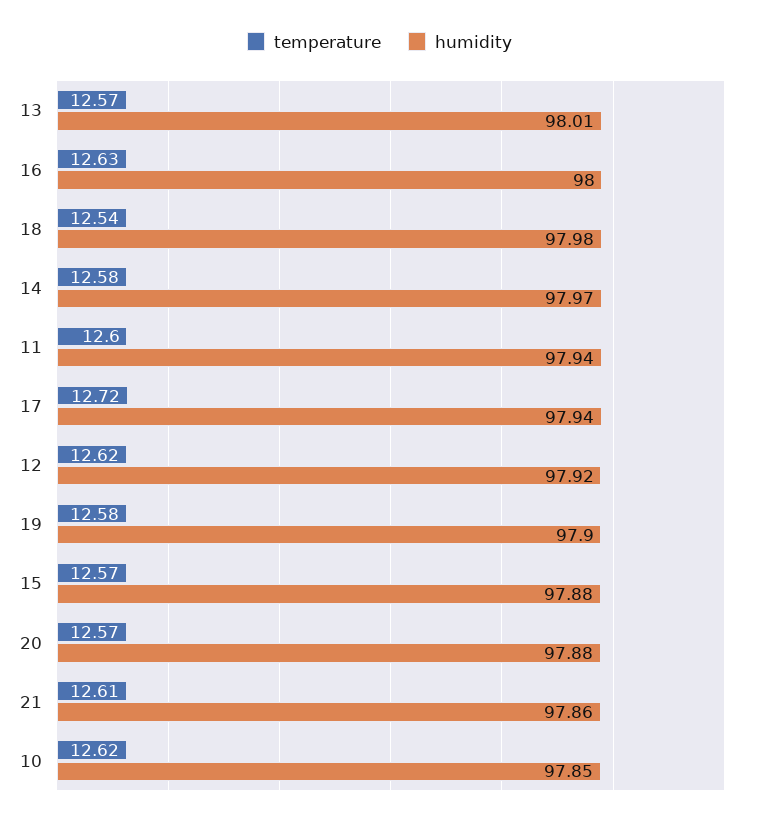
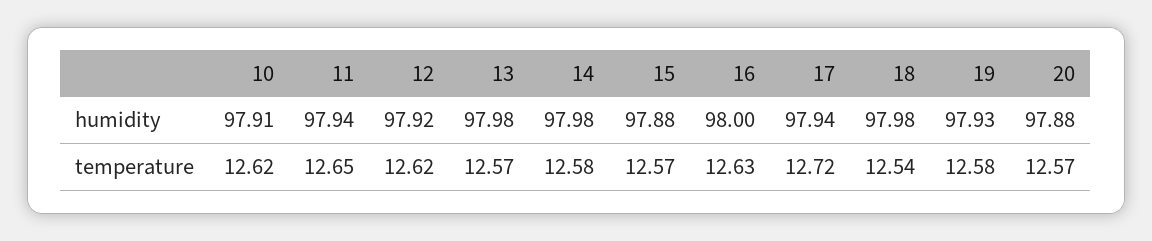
  {
    "temperature": {
      "13": 12.57,
      "16": 12.63,
      "18": 12.54,
      "14": 12.58,
-     "11": 12.6,
+     "11": 12.65,
      "17": 12.72,
      "12": 12.62,
      "19": 12.58,
      "15": 12.57,
      "20": 12.57,
-     "21": 12.61,
      "10": 12.62
    },
    "humidity": {
-     "13": 98.01,
+     "13": 97.98,
      "16": 98,
      "18": 97.98,
-     "14": 97.97,
+     "14": 97.98,
      "11": 97.94,
      "17": 97.94,
      "12": 97.92,
-     "19": 97.9,
+     "19": 97.93,
      "15": 97.88,
      "20": 97.88,
-     "21": 97.86,
-     "10": 97.85
+     "10": 97.91
    }
  }

